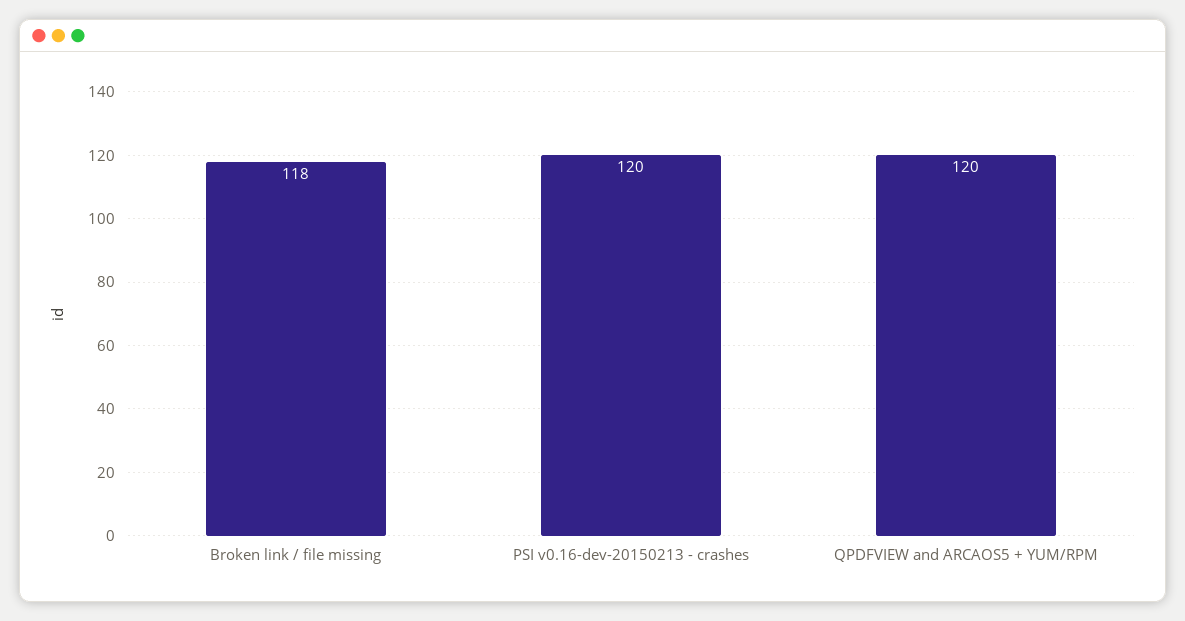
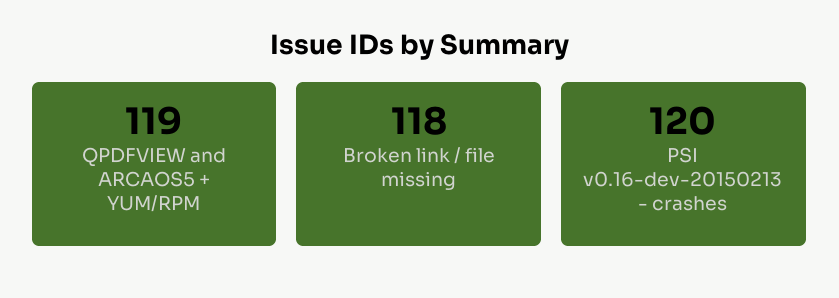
  {
    "Broken link / file missing": 118,
    "PSI v0.16-dev-20150213 - crashes": 120,
-   "QPDFVIEW and ARCAOS5 + YUM/RPM": 120
+   "QPDFVIEW and ARCAOS5 + YUM/RPM": 119
  }

